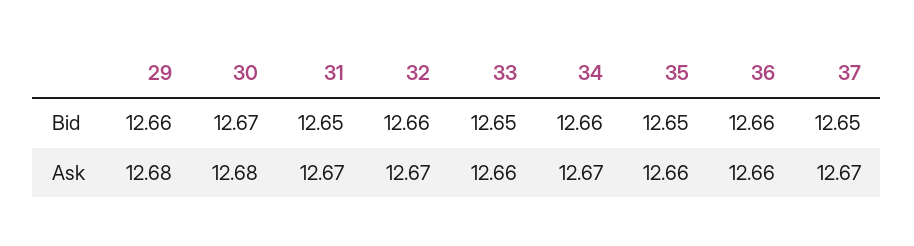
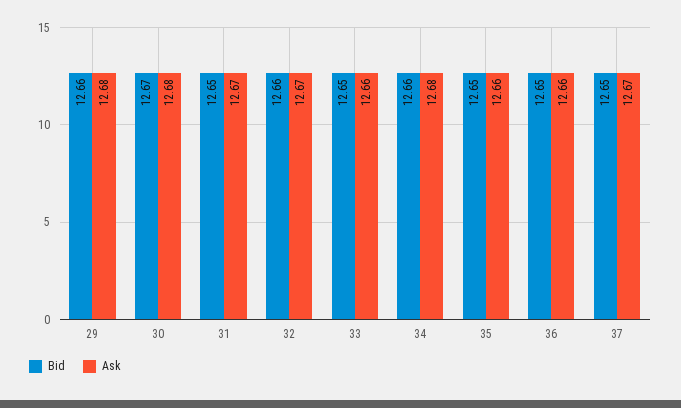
  {
    "Bid": {
      "29": 12.66,
      "30": 12.67,
      "31": 12.65,
      "32": 12.66,
      "33": 12.65,
      "34": 12.66,
      "35": 12.65,
-     "36": 12.66,
+     "36": 12.65,
      "37": 12.65
    },
    "Ask": {
      "29": 12.68,
      "30": 12.68,
      "31": 12.67,
      "32": 12.67,
      "33": 12.66,
-     "34": 12.67,
+     "34": 12.68,
      "35": 12.66,
      "36": 12.66,
      "37": 12.67
    }
  }

